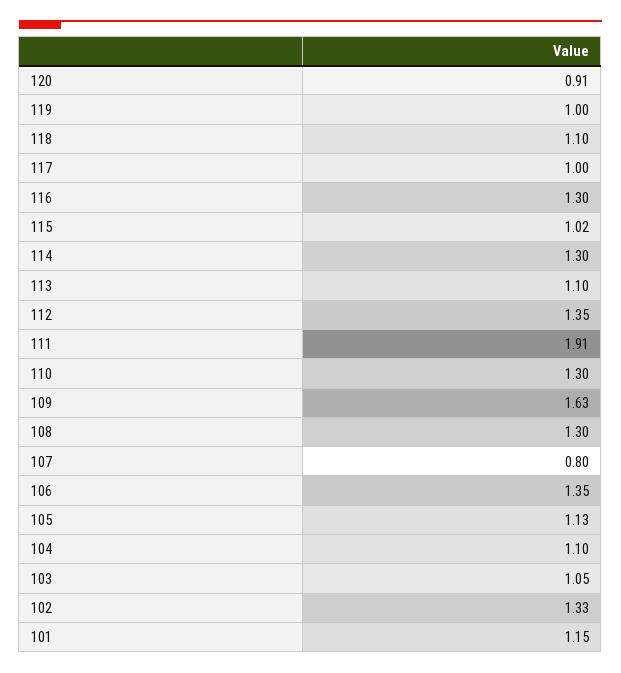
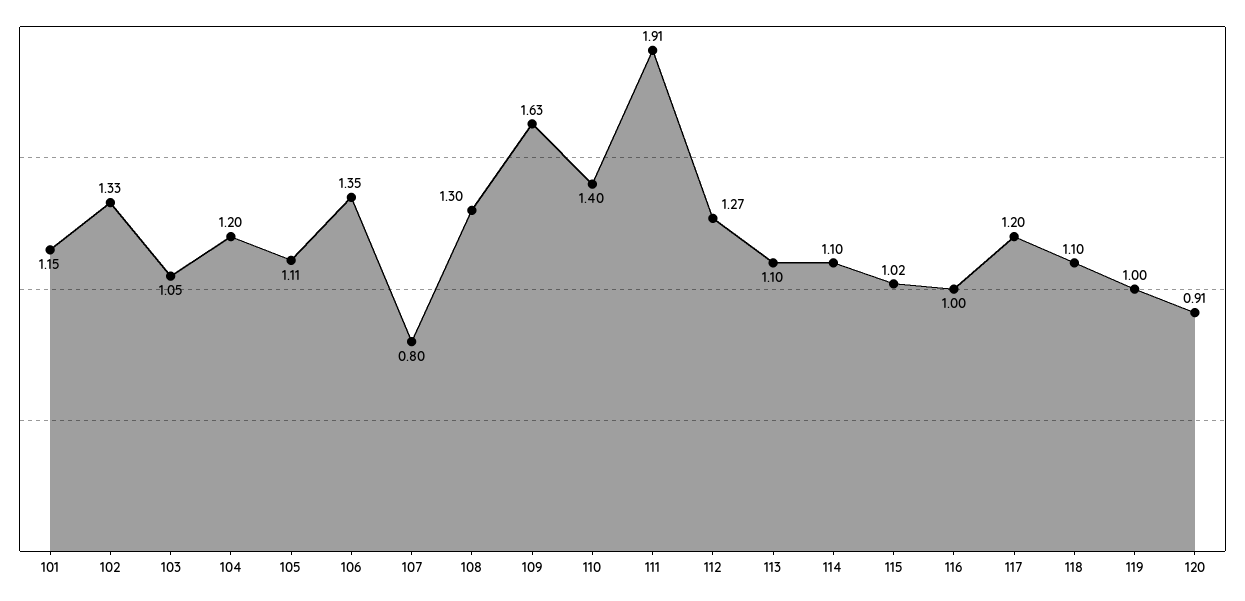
  {
    "120": 0.91,
    "119": 1,
    "118": 1.1,
-   "117": 1,
+   "117": 1.2,
-   "116": 1.3,
+   "116": 1,
    "115": 1.02,
-   "114": 1.3,
+   "114": 1.1,
    "113": 1.1,
-   "112": 1.35,
+   "112": 1.27,
    "111": 1.91,
-   "110": 1.3,
+   "110": 1.4,
    "109": 1.63,
    "108": 1.3,
    "107": 0.8,
    "106": 1.35,
-   "105": 1.13,
+   "105": 1.11,
-   "104": 1.1,
+   "104": 1.2,
    "103": 1.05,
    "102": 1.33,
    "101": 1.15
  }

